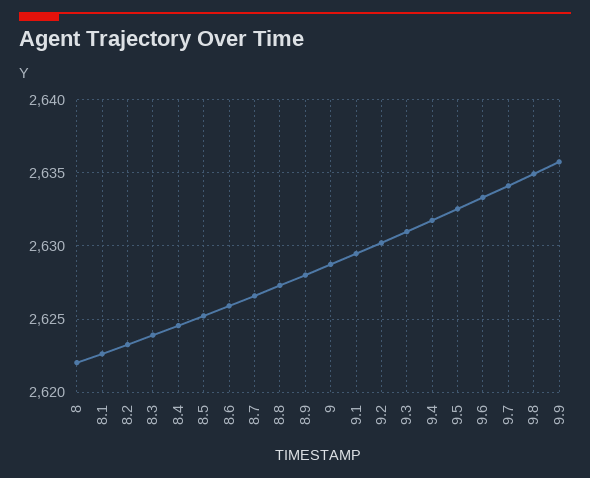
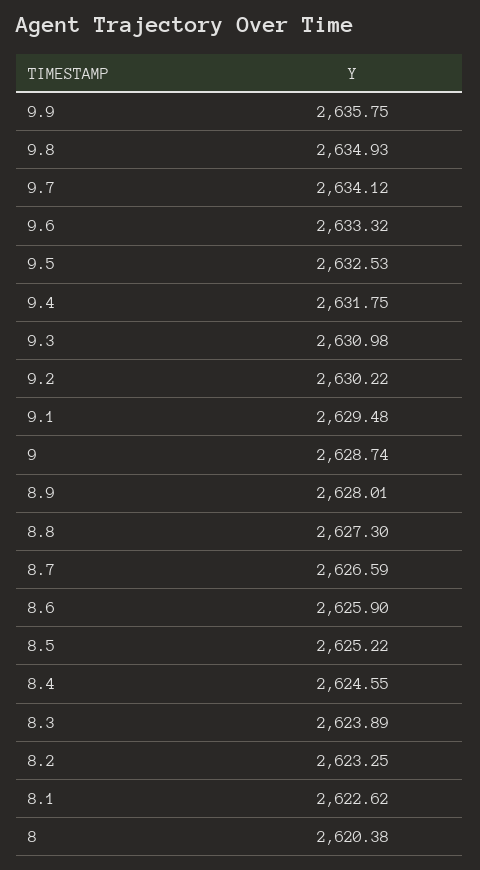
  {
-   "8": 2622,
+   "8": 2620.38,
    "8.1": 2622.62,
    "8.2": 2623.25,
    "8.3": 2623.89,
    "8.4": 2624.55,
    "8.5": 2625.22,
    "8.6": 2625.9,
    "8.7": 2626.59,
    "8.8": 2627.3,
    "8.9": 2628.01,
    "9": 2628.74,
    "9.1": 2629.48,
    "9.2": 2630.22,
    "9.3": 2630.98,
    "9.4": 2631.75,
    "9.5": 2632.53,
    "9.6": 2633.32,
    "9.7": 2634.12,
    "9.8": 2634.93,
    "9.9": 2635.75
  }

